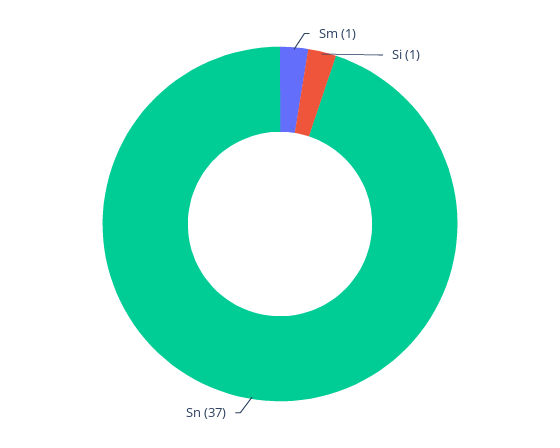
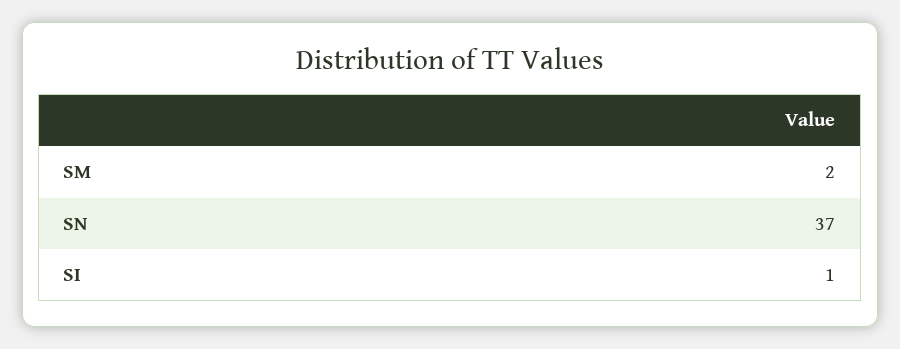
  {
-   "Sm": 1,
+   "Sm": 2,
    "Si": 1,
    "Sn": 37
  }

